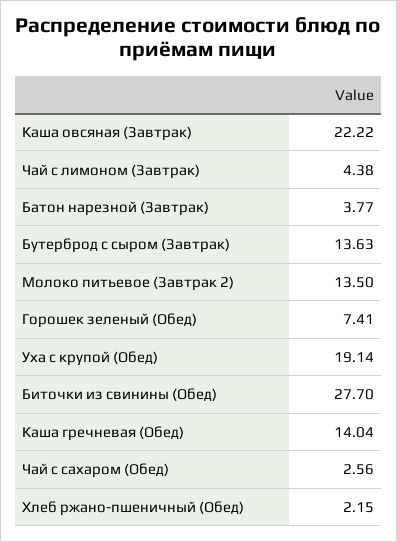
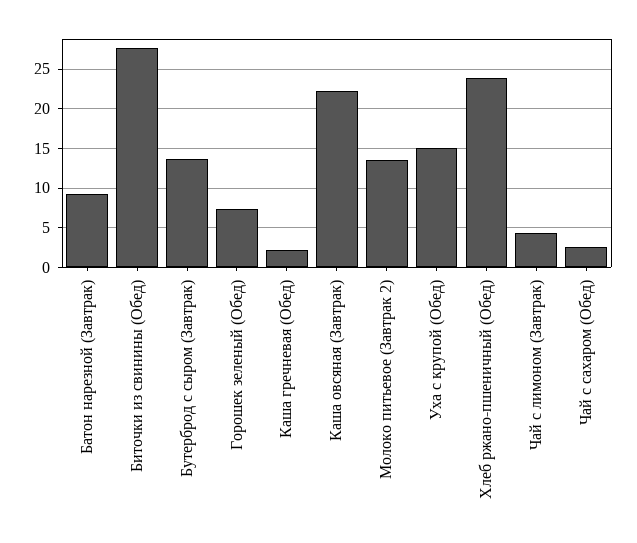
  {
    "Каша овсяная (Завтрак)": 22.22,
    "Чай с лимоном (Завтрак)": 4.38,
-   "Батон нарезной (Завтрак)": 3.77,
+   "Батон нарезной (Завтрак)": 9,
    "Бутерброд с сыром (Завтрак)": 13.63,
    "Молоко питьевое (Завтрак 2)": 13.5,
    "Горошек зеленый (Обед)": 7.41,
-   "Уха с крупой (Обед)": 19.14,
+   "Уха с крупой (Обед)": 15,
    "Биточки из свинины (Обед)": 27.7,
-   "Каша гречневая (Обед)": 14.04,
+   "Каша гречневая (Обед)": 2,
    "Чай с сахаром (Обед)": 2.56,
-   "Хлеб ржано-пшеничный (Обед)": 2.15
+   "Хлеб ржано-пшеничный (Обед)": 24
  }

